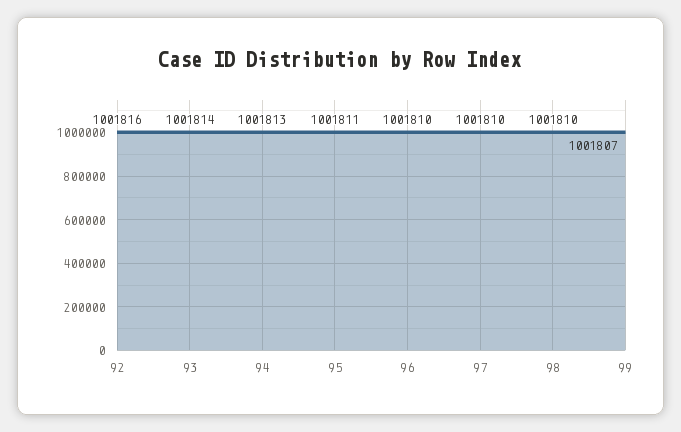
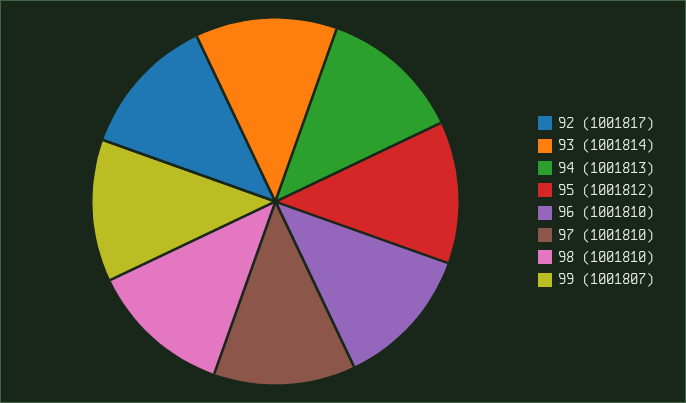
  {
-   "92": 1001816,
+   "92": 1001817,
    "93": 1001814,
    "94": 1001813,
-   "95": 1001811,
+   "95": 1001812,
    "96": 1001810,
    "97": 1001810,
    "98": 1001810,
    "99": 1001807
  }

